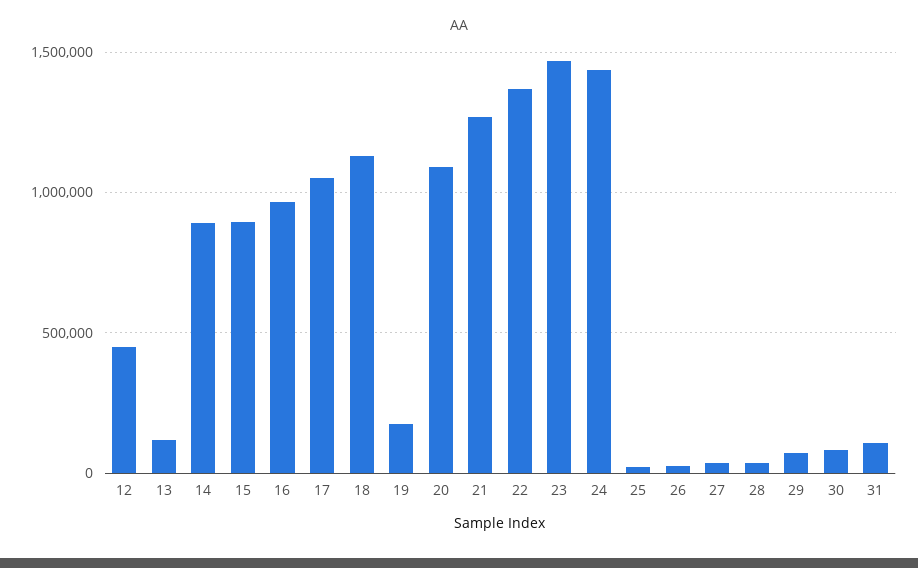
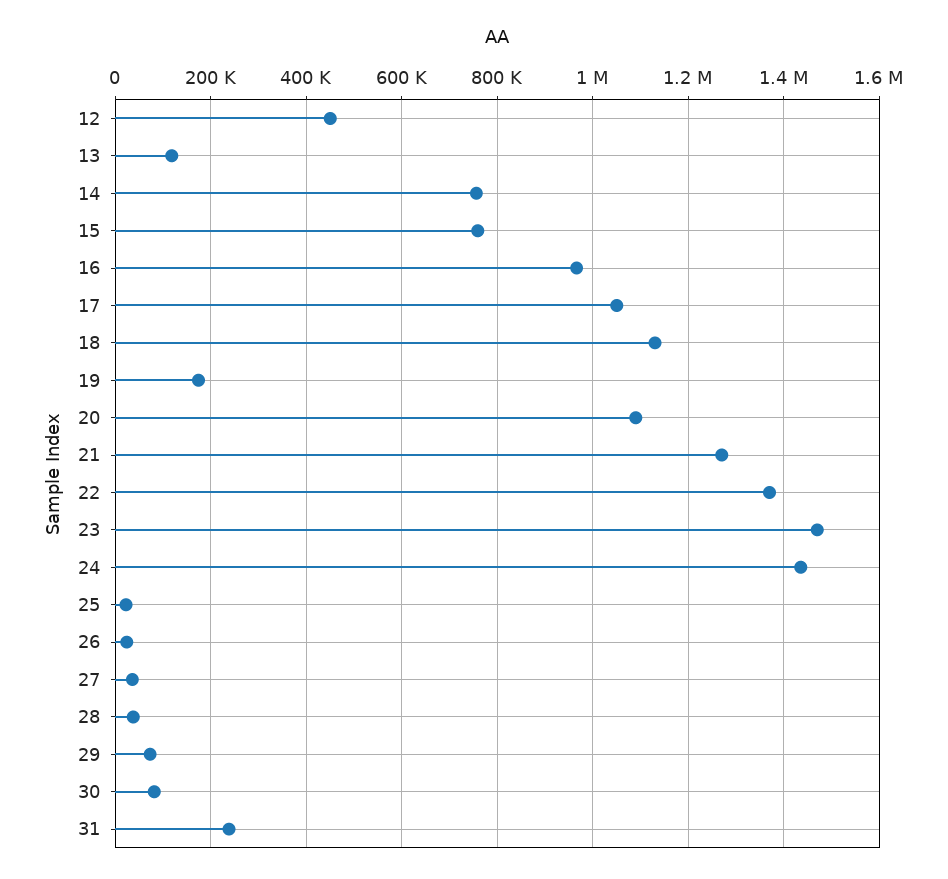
  {
    "12": 460000,
    "13": 120000,
-   "14": 900000,
+   "14": 760000,
-   "15": 900000,
+   "15": 760000,
    "16": 960000,
    "17": 1060000,
    "18": 1140000,
    "19": 180000,
    "20": 1100000,
    "21": 1280000,
    "22": 1380000,
    "23": 1480000,
    "24": 1440000,
    "25": 20000,
    "26": 20000,
    "27": 40000,
    "28": 40000,
    "29": 80000,
    "30": 80000,
-   "31": 100000
+   "31": 240000
  }

